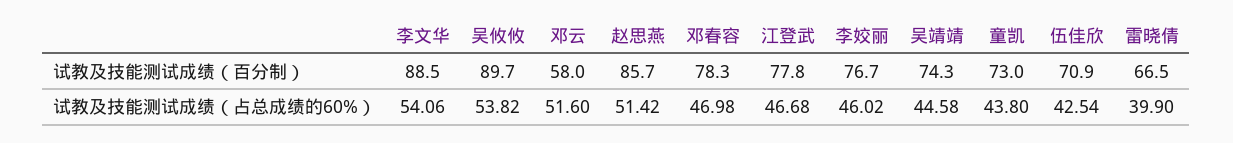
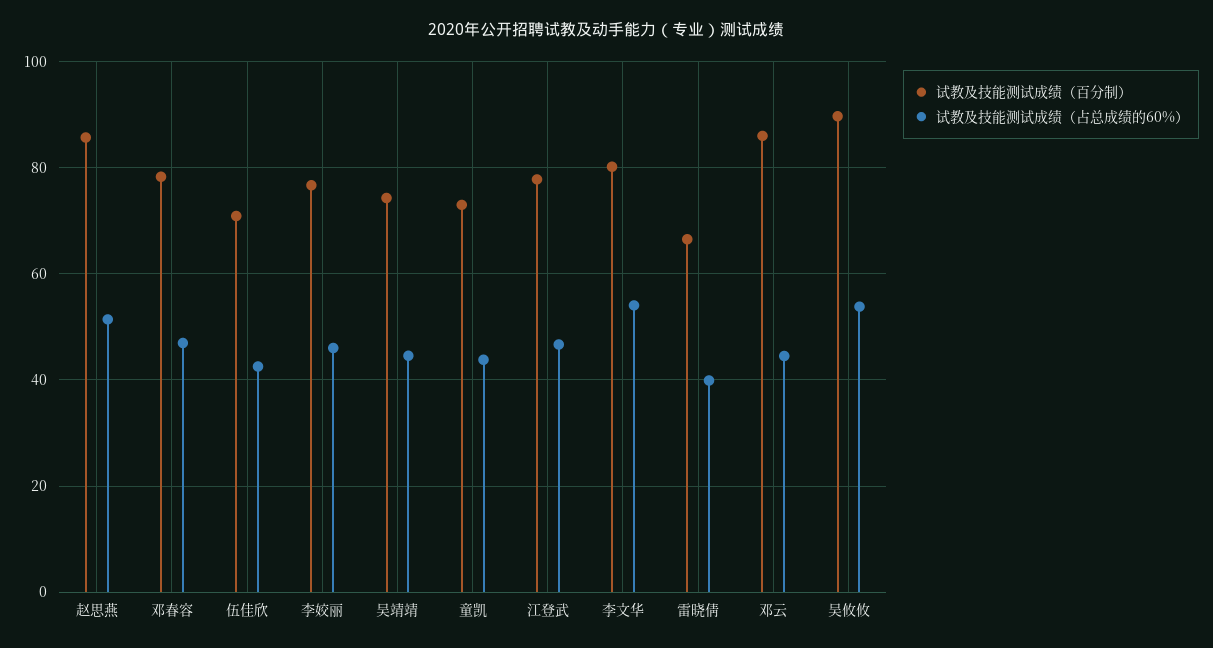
  {
    "试教及技能测试成绩（百分制）": {
-     "李文华": 88.5,
+     "李文华": 80,
      "吴攸攸": 89.7,
-     "邓云": 58,
+     "邓云": 86,
      "赵思燕": 85.7,
      "邓春容": 78.3,
      "江登武": 77.8,
      "李姣丽": 76.7,
      "吴靖靖": 74.3,
      "童凯": 73,
      "伍佳欣": 70.9,
      "雷晓倩": 66.5
    },
    "试教及技能测试成绩（占总成绩的60%）": {
      "李文华": 54.06,
      "吴攸攸": 53.82,
-     "邓云": 51.6,
+     "邓云": 44,
      "赵思燕": 51.42,
      "邓春容": 46.98,
      "江登武": 46.68,
      "李姣丽": 46.02,
      "吴靖靖": 44.58,
      "童凯": 43.8,
      "伍佳欣": 42.54,
      "雷晓倩": 39.9
    }
  }

